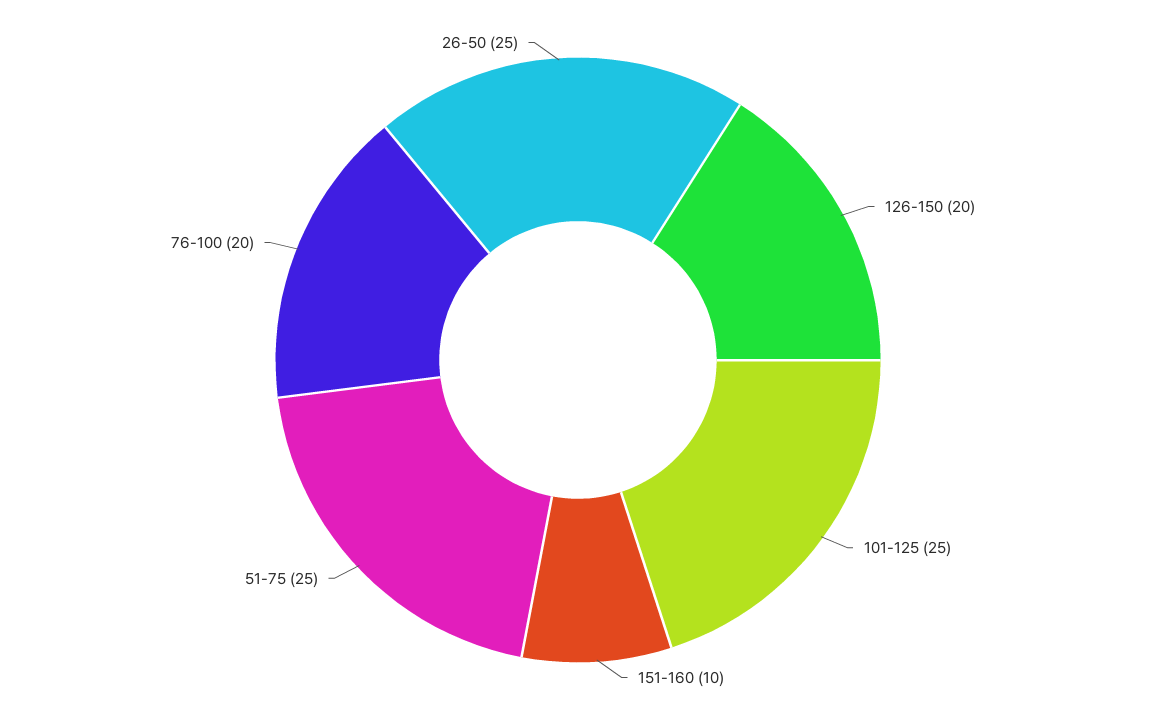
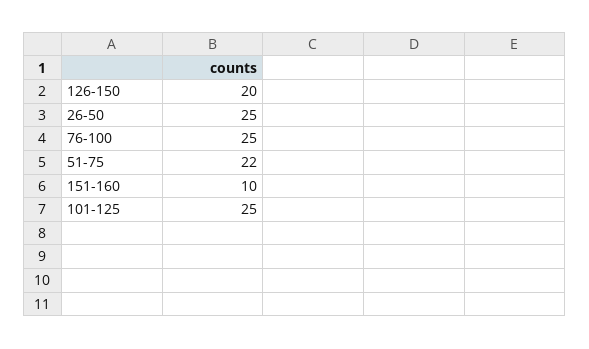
  {
    "126-150": 20,
    "101-125": 25,
    "151-160": 10,
-   "51-75": 25,
+   "51-75": 22,
-   "76-100": 20,
+   "76-100": 25,
    "26-50": 25
  }

